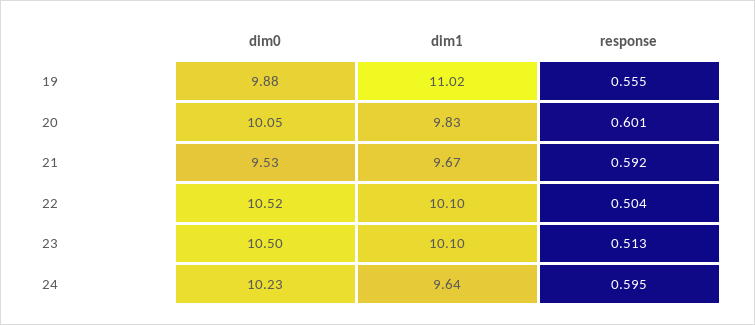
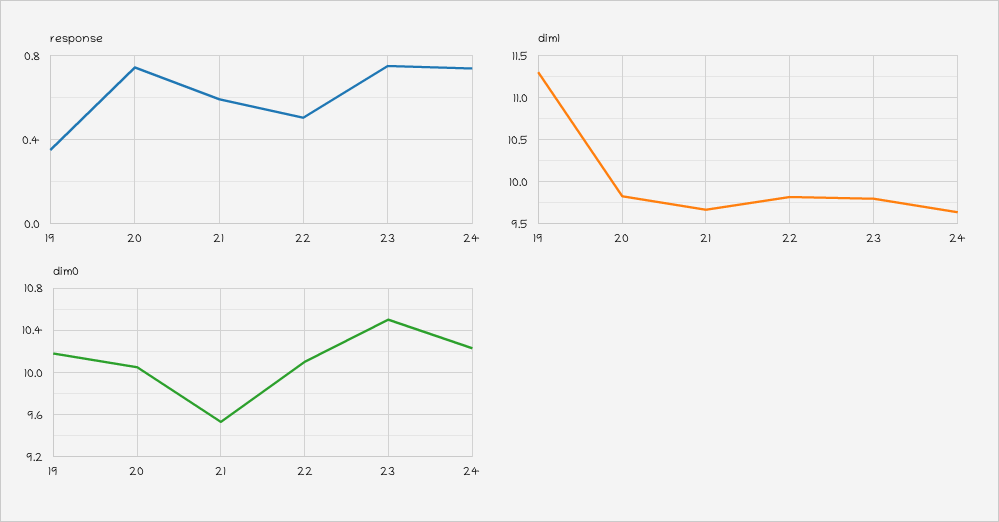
  {
    "dim0": {
-     "19": 9.88,
+     "19": 10.2,
      "20": 10.05,
      "21": 9.53,
-     "22": 10.52,
+     "22": 10.1,
      "23": 10.5,
      "24": 10.23
    },
    "dim1": {
-     "19": 11.02,
+     "19": 11.3,
      "20": 9.83,
      "21": 9.67,
-     "22": 10.1,
+     "22": 9.8,
-     "23": 10.1,
+     "23": 9.8,
      "24": 9.64
    },
    "response": {
-     "19": 0.555,
+     "19": 0.35,
-     "20": 0.601,
+     "20": 0.75,
      "21": 0.592,
      "22": 0.504,
-     "23": 0.513,
+     "23": 0.75,
-     "24": 0.595
+     "24": 0.75
    }
  }

